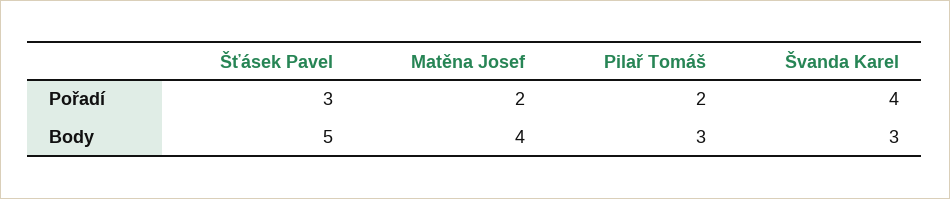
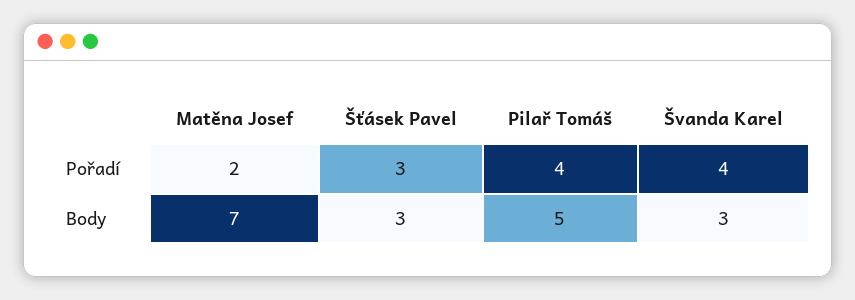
  {
    "Šťásek Pavel": {
      "Pořadí": 3,
-     "Body": 5
+     "Body": 3
    },
    "Matěna Josef": {
      "Pořadí": 2,
-     "Body": 4
+     "Body": 7
    },
    "Pilař Tomáš": {
-     "Pořadí": 2,
+     "Pořadí": 4,
-     "Body": 3
+     "Body": 5
    },
    "Švanda Karel": {
      "Pořadí": 4,
      "Body": 3
    }
  }

